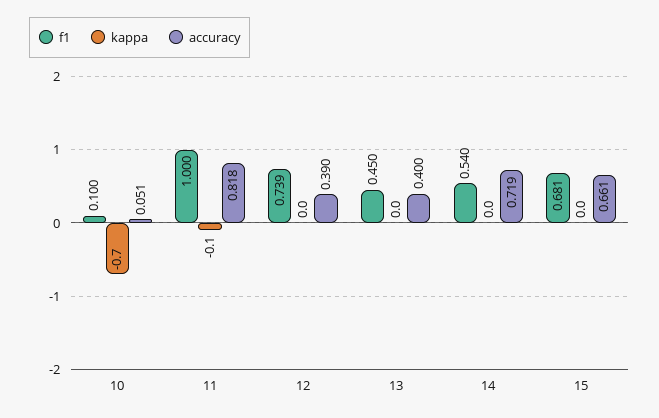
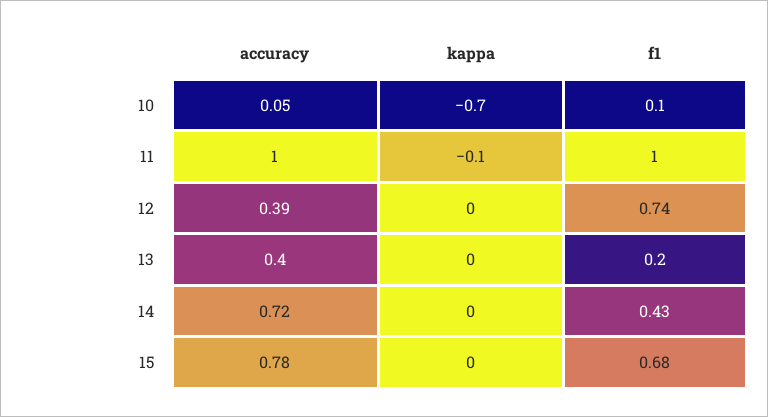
  {
    "f1": {
      "10": 0.1,
      "11": 1,
      "12": 0.739,
-     "13": 0.45,
+     "13": 0.2,
-     "14": 0.54,
+     "14": 0.43,
      "15": 0.681
    },
    "kappa": {
      "10": -0.7,
      "11": -0.1,
      "12": 0,
      "13": 0,
      "14": 0,
      "15": 0
    },
    "accuracy": {
      "10": 0.051,
-     "11": 0.818,
+     "11": 1,
      "12": 0.39,
      "13": 0.4,
      "14": 0.719,
-     "15": 0.661
+     "15": 0.78
    }
  }

